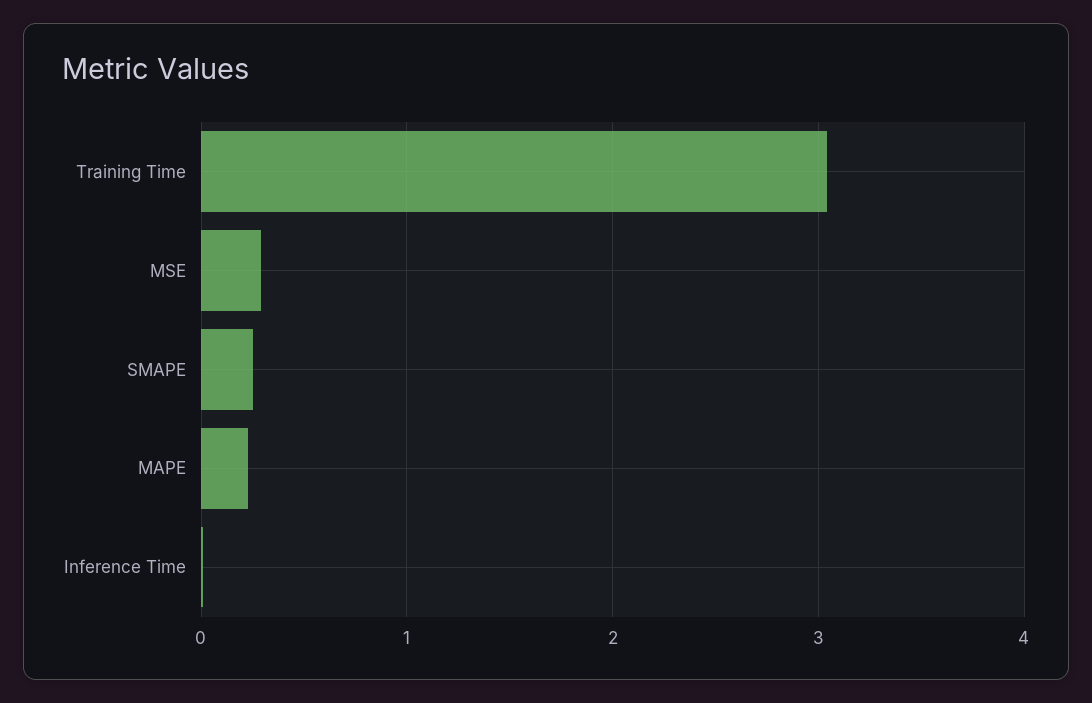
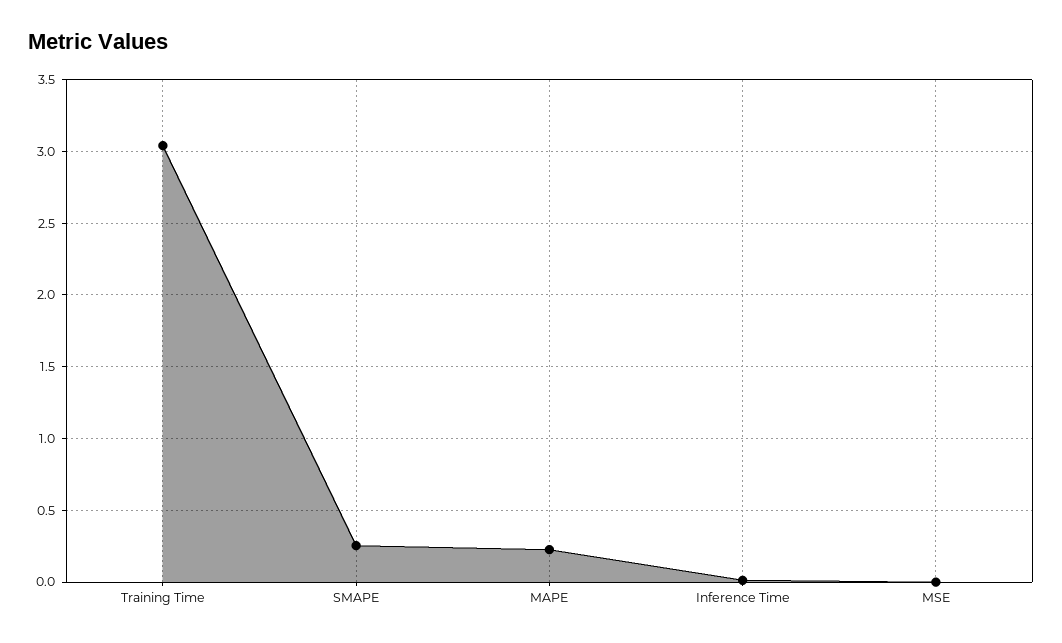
  {
    "Training Time": 3.05,
-   "MSE": 0.3,
+   "MSE": 0,
    "SMAPE": 0.25,
    "MAPE": 0.25,
    "Inference Time": 0
  }

